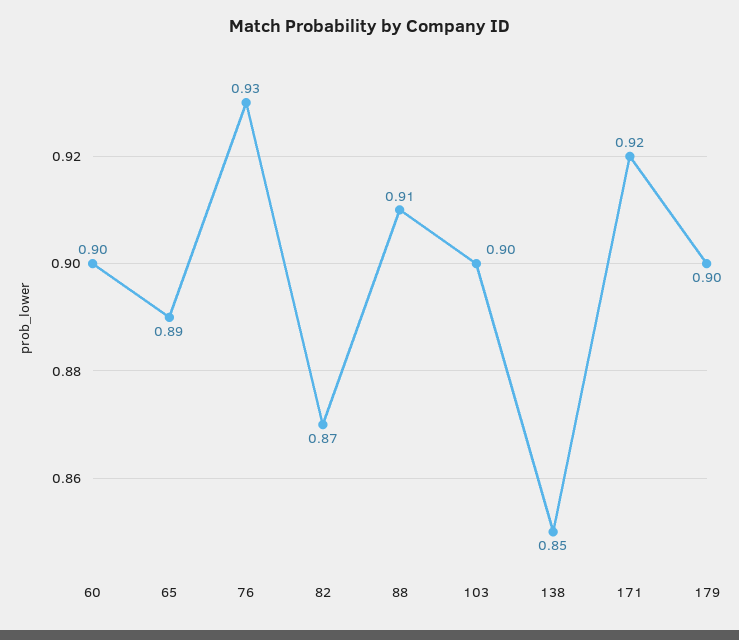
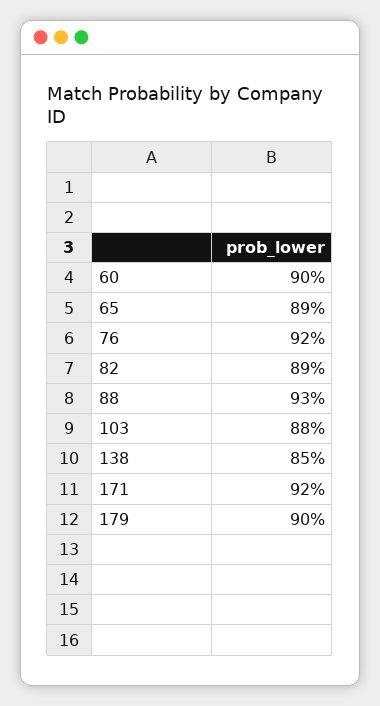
  {
    "60": 0.9,
    "65": 0.89,
-   "76": 0.93,
+   "76": 0.92,
-   "82": 0.87,
+   "82": 0.89,
-   "88": 0.91,
+   "88": 0.93,
-   "103": 0.9,
+   "103": 0.88,
    "138": 0.85,
    "171": 0.92,
    "179": 0.9
  }

